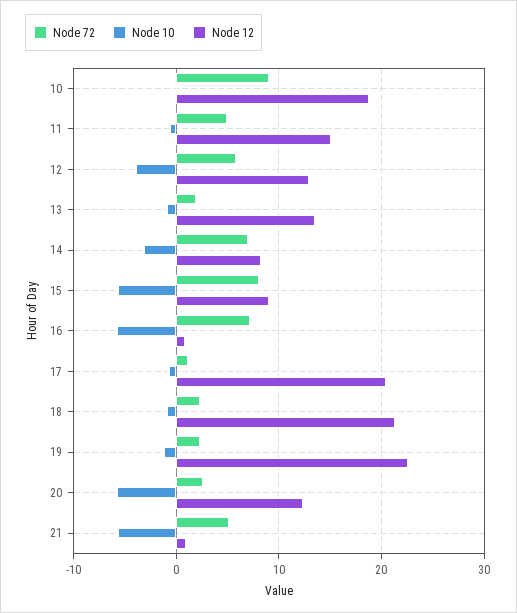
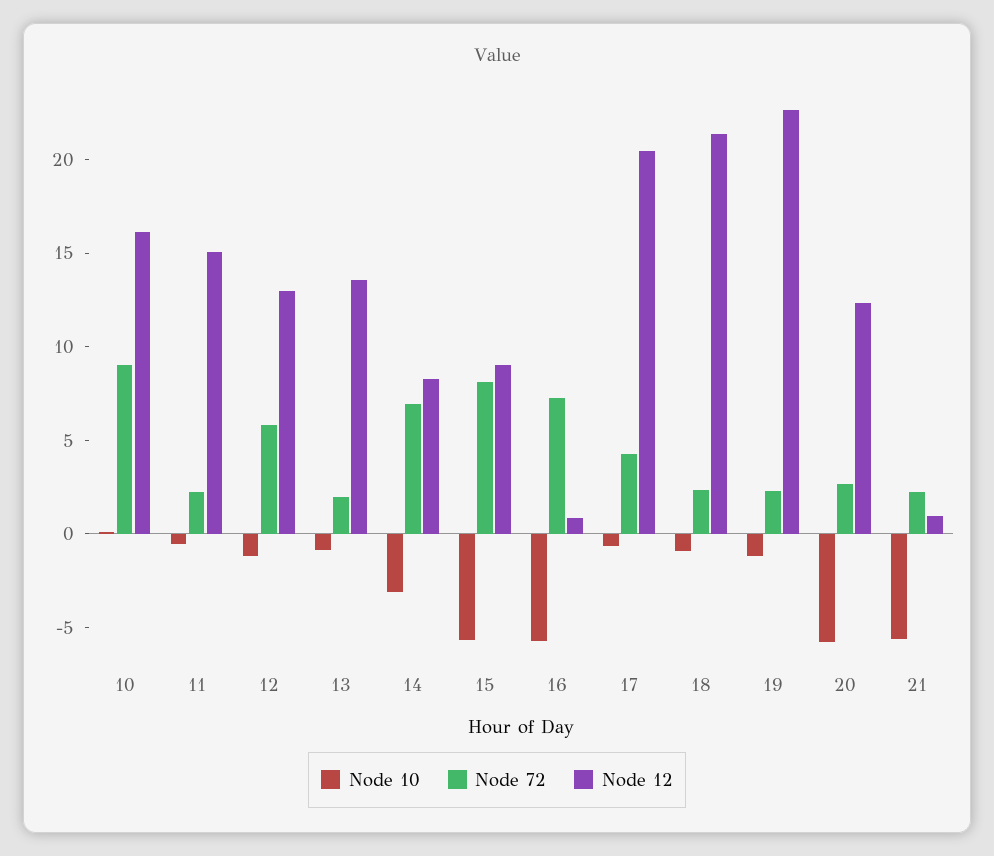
  {
    "Node 72": {
      "10": 9,
-     "11": 5,
+     "11": 2,
      "12": 6,
      "13": 2,
      "14": 7,
      "15": 8,
      "16": 7,
-     "17": 1,
+     "17": 4,
      "18": 2,
      "19": 2,
      "20": 3,
-     "21": 5
+     "21": 2
    },
    "Node 10": {
      "10": 0,
      "11": -1,
-     "12": -4,
+     "12": -1,
      "13": -1,
      "14": -3,
      "15": -6,
      "16": -6,
      "17": -1,
      "18": -1,
      "19": -1,
      "20": -6,
      "21": -6
    },
    "Node 12": {
-     "10": 19,
+     "10": 16,
      "11": 15,
      "12": 13,
      "13": 14,
      "14": 8,
      "15": 9,
      "16": 1,
      "17": 20,
      "18": 21,
      "19": 23,
      "20": 12,
      "21": 1
    }
  }

